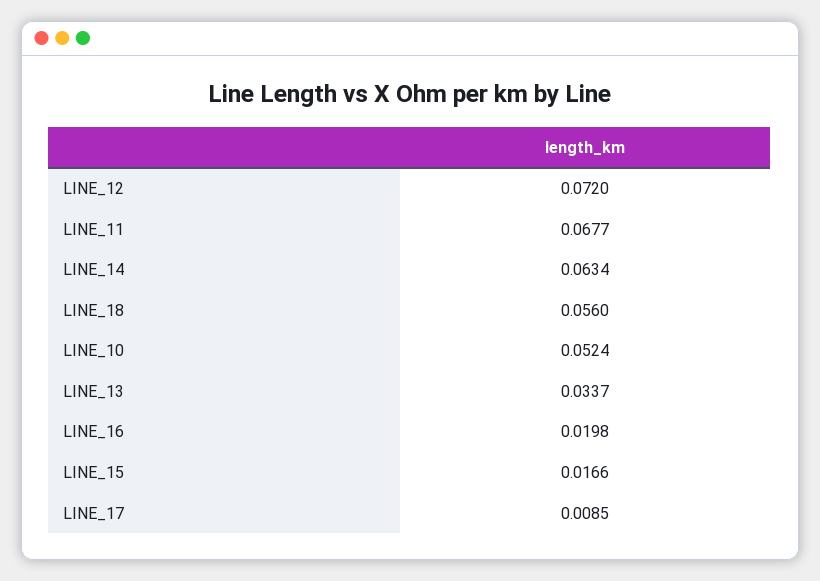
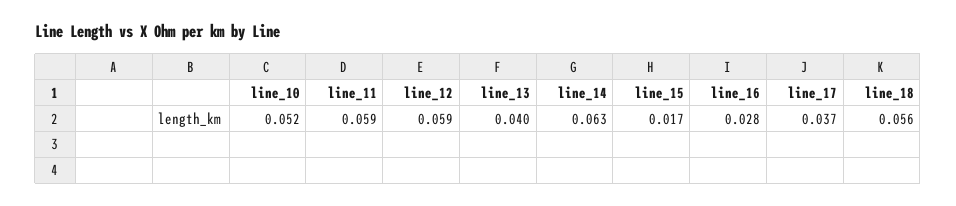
  {
-   "LINE_12": 0.072,
+   "LINE_12": 0.059,
-   "LINE_11": 0.0677,
+   "LINE_11": 0.059,
    "LINE_14": 0.0634,
    "LINE_18": 0.056,
    "LINE_10": 0.0524,
-   "LINE_13": 0.0337,
+   "LINE_13": 0.04,
-   "LINE_16": 0.0198,
+   "LINE_16": 0.028,
    "LINE_15": 0.0166,
-   "LINE_17": 0.0085
+   "LINE_17": 0.037
  }

